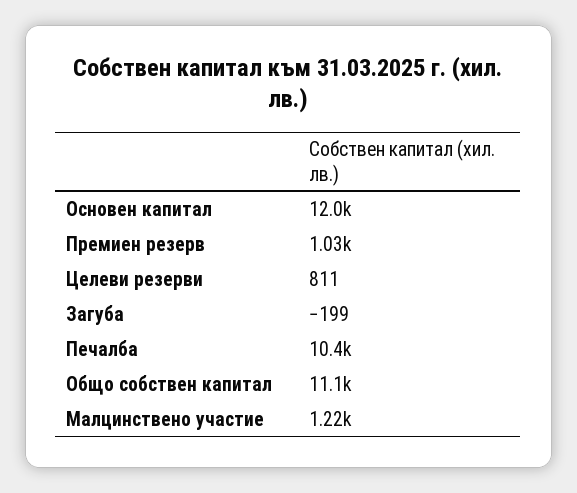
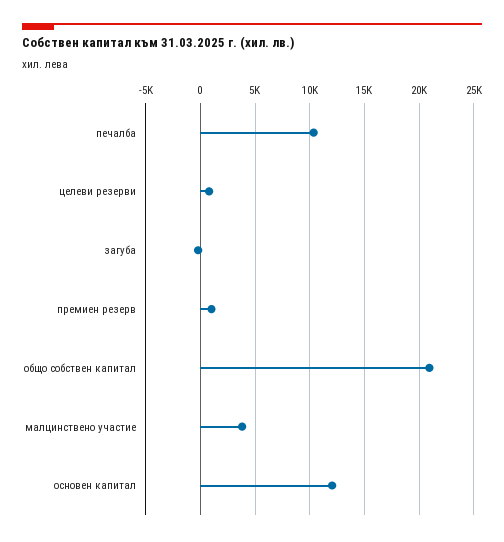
  {
    "Основен капитал": 12000,
    "Премиен резерв": 1030,
    "Целеви резерви": 811,
    "Загуба": -199,
    "Печалба": 10400,
-   "Общо собствен капитал": 11100,
+   "Общо собствен капитал": 21000,
-   "Малцинствено участие": 1220
+   "Малцинствено участие": 4000
  }

